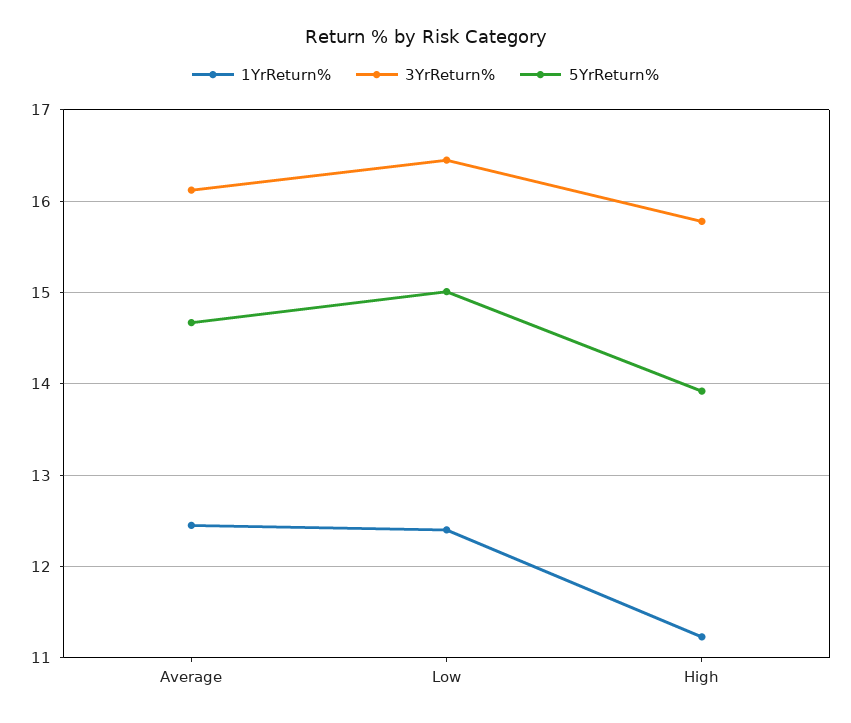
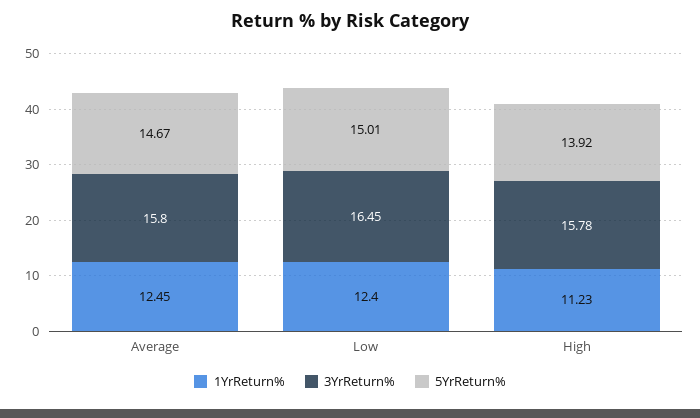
  {
    "1YrReturn%": {
      "Average": 12.45,
      "Low": 12.4,
      "High": 11.23
    },
    "3YrReturn%": {
-     "Average": 16.1,
+     "Average": 15.8,
      "Low": 16.45,
      "High": 15.78
    },
    "5YrReturn%": {
      "Average": 14.67,
      "Low": 15.01,
      "High": 13.92
    }
  }

